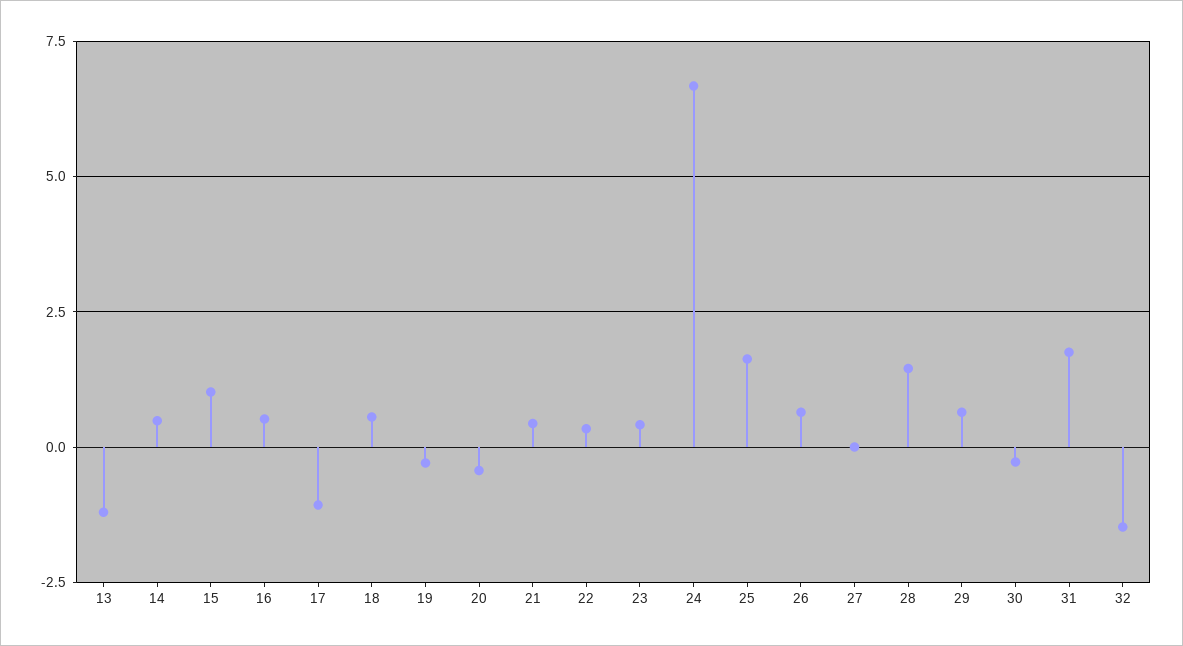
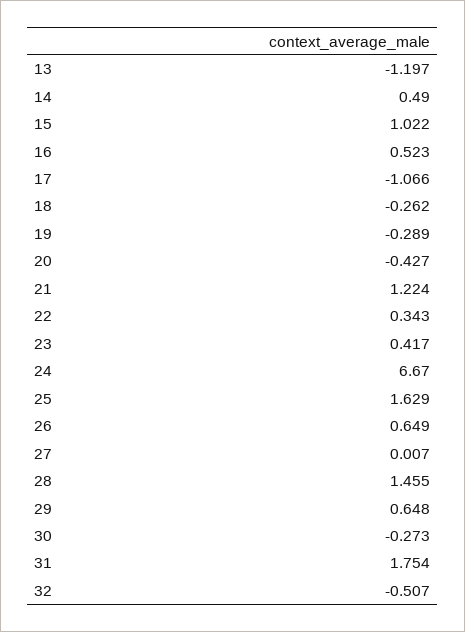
  {
    "13": -1.197,
    "14": 0.49,
    "15": 1.022,
    "16": 0.523,
    "17": -1.066,
-   "18": 0.5,
+   "18": -0.262,
    "19": -0.289,
    "20": -0.427,
-   "21": 0.5,
+   "21": 1.224,
    "22": 0.343,
    "23": 0.417,
    "24": 6.67,
    "25": 1.629,
    "26": 0.649,
    "27": 0.007,
    "28": 1.455,
    "29": 0.648,
    "30": -0.273,
    "31": 1.754,
-   "32": -1.5
+   "32": -0.507
  }

